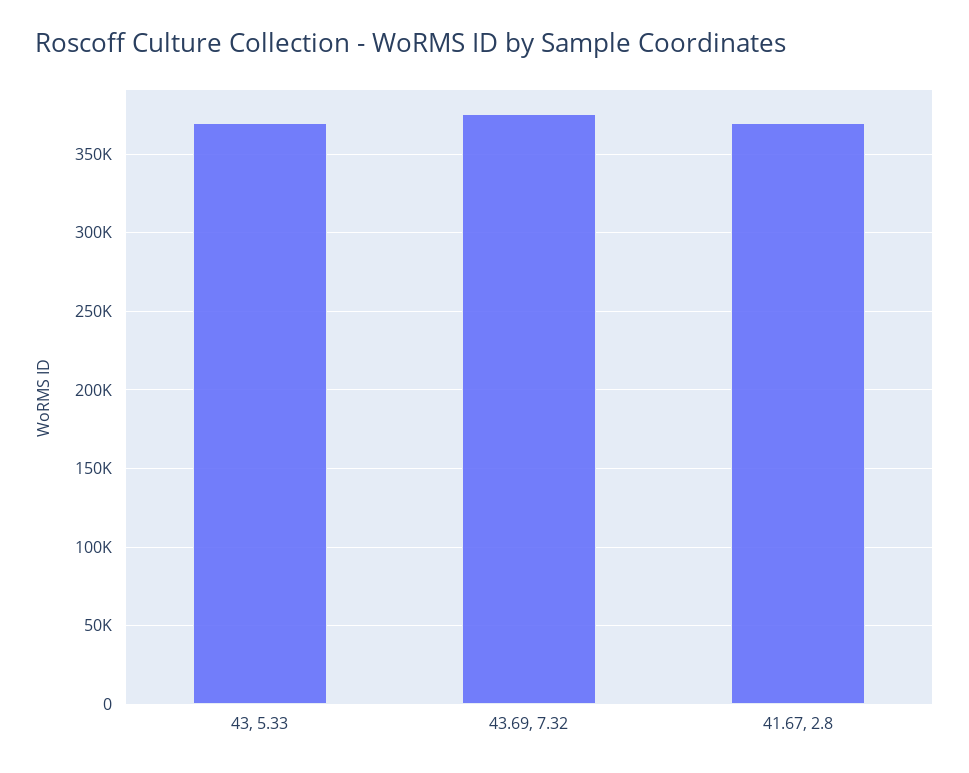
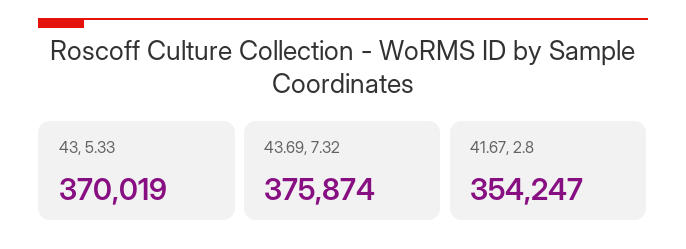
  {
    "43, 5.33": 370019,
    "43.69, 7.32": 375874,
-   "41.67, 2.8": 370000
+   "41.67, 2.8": 354247
  }

